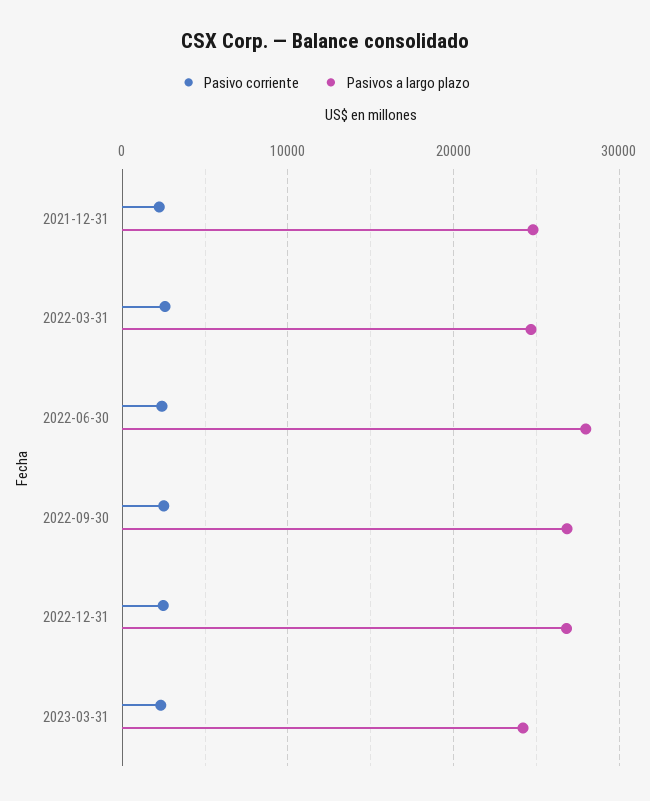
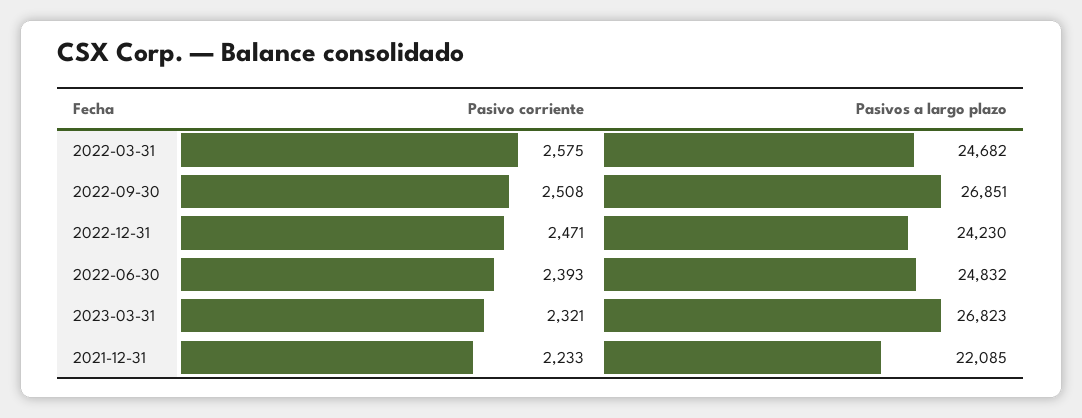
  {
    "Pasivo corriente": {
      "2021-12-31": 2233,
      "2022-03-31": 2575,
      "2022-06-30": 2393,
      "2022-09-30": 2508,
      "2022-12-31": 2471,
      "2023-03-31": 2321
    },
    "Pasivos a largo plazo": {
-     "2021-12-31": 25000,
+     "2021-12-31": 22085,
      "2022-03-31": 24682,
-     "2022-06-30": 28000,
+     "2022-06-30": 24832,
      "2022-09-30": 26851,
-     "2022-12-31": 27000,
+     "2022-12-31": 24230,
-     "2023-03-31": 24000
+     "2023-03-31": 26823
    }
  }

